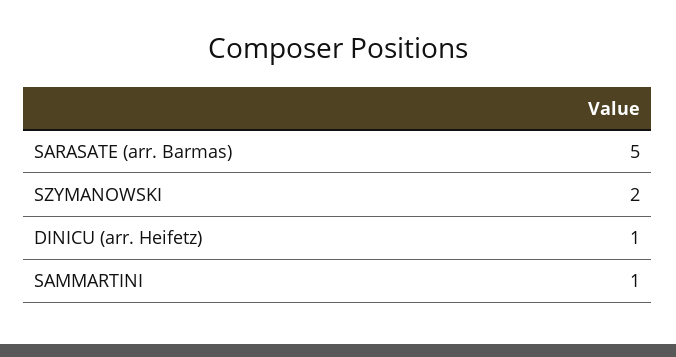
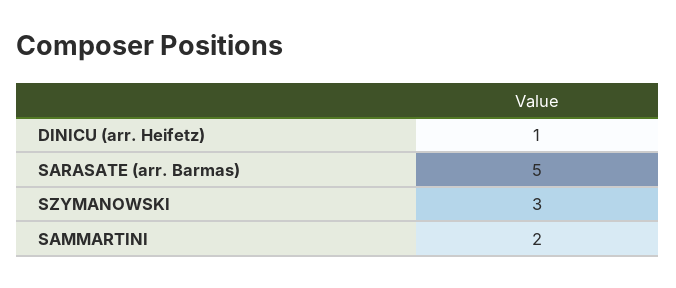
  {
    "SARASATE (arr. Barmas)": 5,
-   "SZYMANOWSKI": 2,
+   "SZYMANOWSKI": 3,
    "DINICU (arr. Heifetz)": 1,
-   "SAMMARTINI": 1
+   "SAMMARTINI": 2
  }

